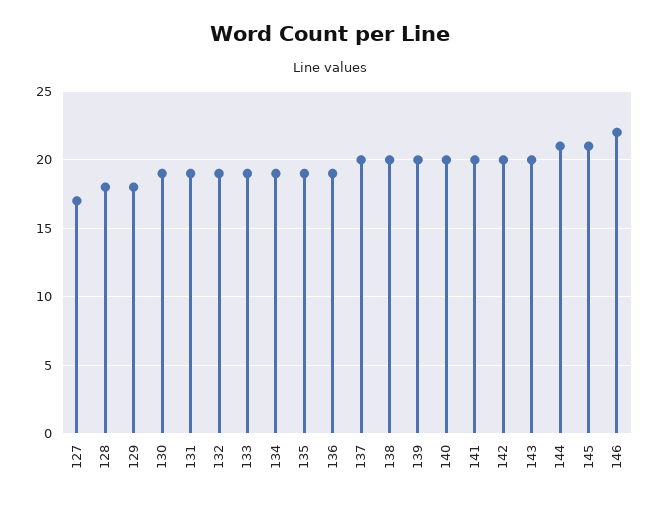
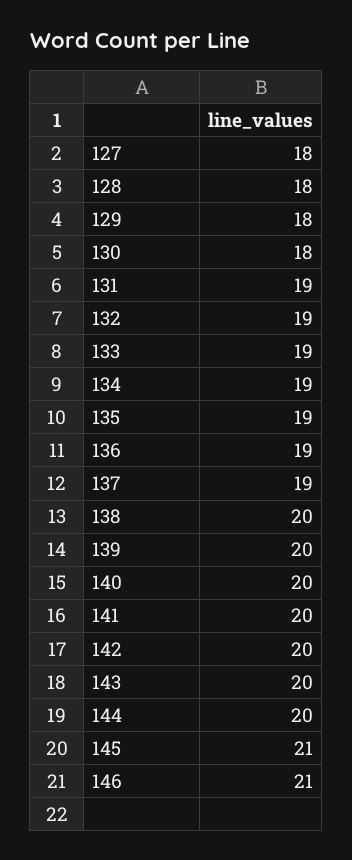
  {
-   "127": 17,
+   "127": 18,
    "128": 18,
    "129": 18,
-   "130": 19,
+   "130": 18,
    "131": 19,
    "132": 19,
    "133": 19,
    "134": 19,
    "135": 19,
    "136": 19,
-   "137": 20,
+   "137": 19,
    "138": 20,
    "139": 20,
    "140": 20,
    "141": 20,
    "142": 20,
    "143": 20,
-   "144": 21,
+   "144": 20,
    "145": 21,
-   "146": 22
+   "146": 21
  }

